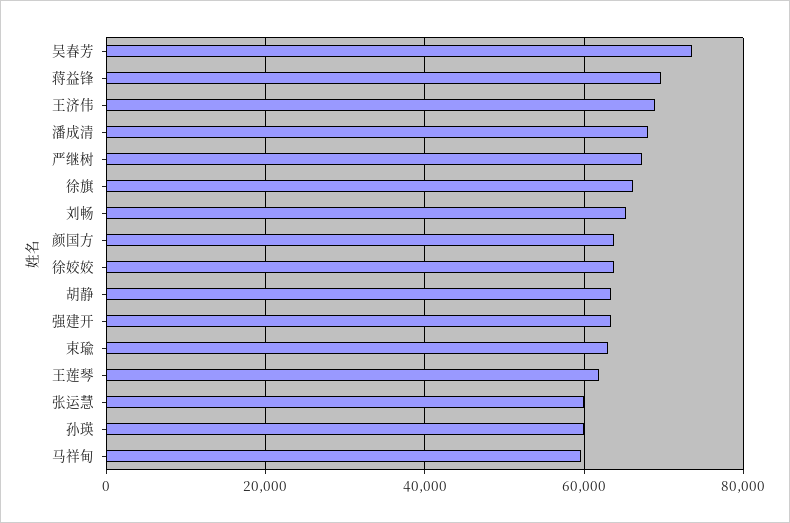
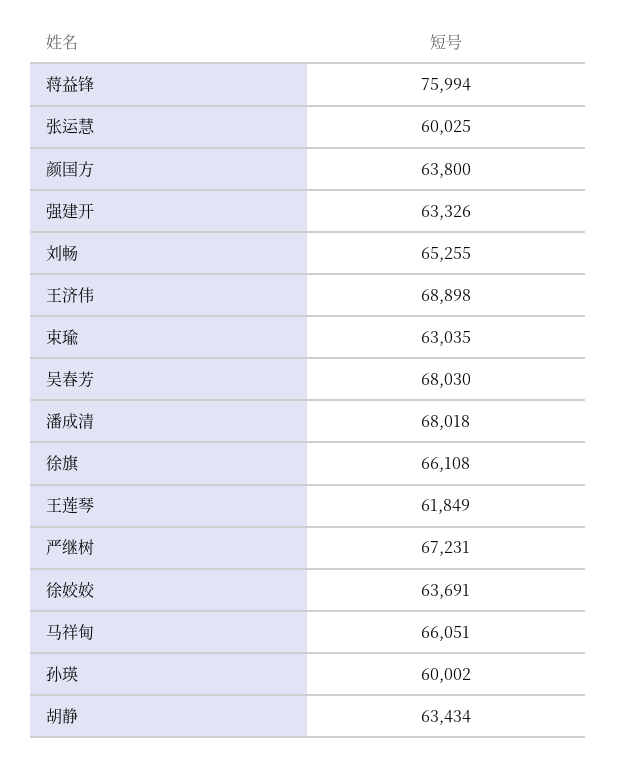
  {
-   "吴春芳": 74000,
+   "吴春芳": 68030,
-   "蒋益锋": 70000,
+   "蒋益锋": 75994,
    "王济伟": 68898,
    "潘成清": 68018,
    "严继树": 67231,
    "徐旗": 66108,
    "刘畅": 65255,
    "颜国方": 63800,
    "徐姣姣": 63691,
    "胡静": 63434,
    "强建开": 63326,
    "束瑜": 63035,
    "王莲琴": 61849,
    "张运慧": 60025,
    "孙瑛": 60002,
-   "马祥甸": 60000
+   "马祥甸": 66051
  }

